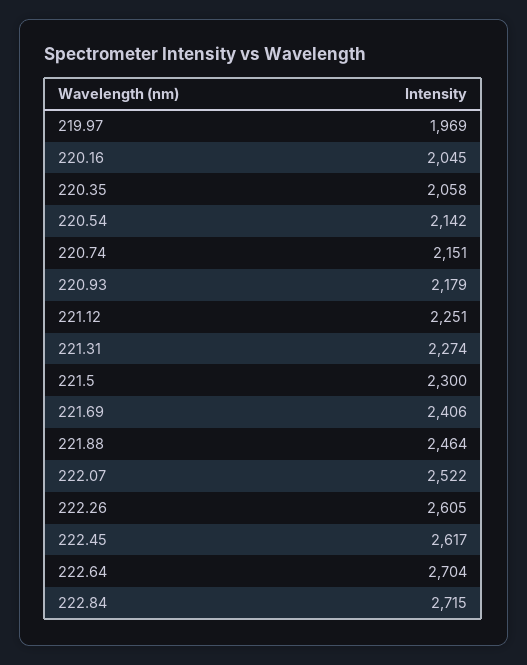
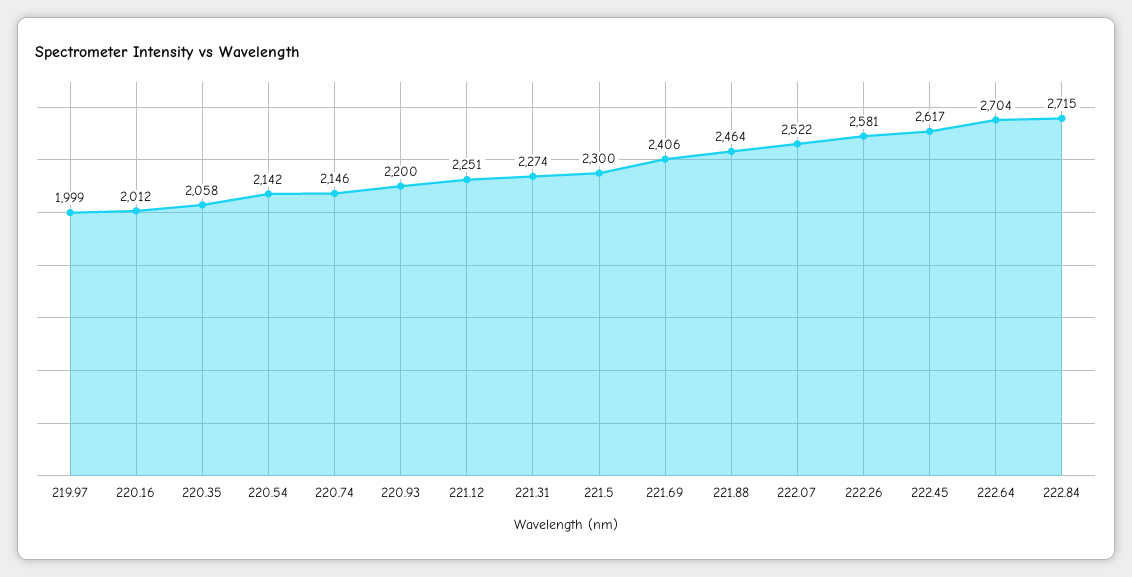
  {
-   "219.97": 1969,
+   "219.97": 1999,
-   "220.16": 2045,
+   "220.16": 2012,
    "220.35": 2058,
    "220.54": 2142,
-   "220.74": 2151,
+   "220.74": 2146,
-   "220.93": 2179,
+   "220.93": 2200,
    "221.12": 2251,
    "221.31": 2274,
    "221.5": 2300,
    "221.69": 2406,
    "221.88": 2464,
    "222.07": 2522,
-   "222.26": 2605,
+   "222.26": 2581,
    "222.45": 2617,
    "222.64": 2704,
    "222.84": 2715
  }

